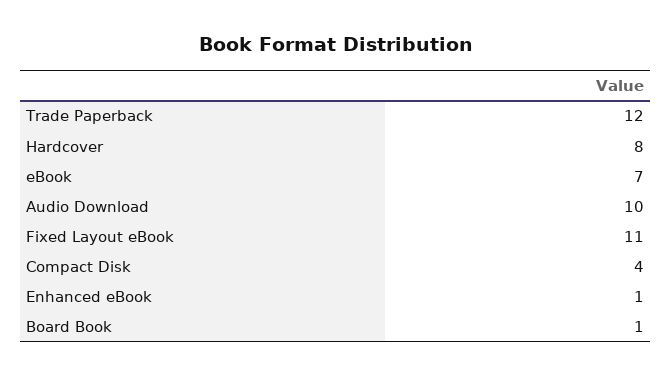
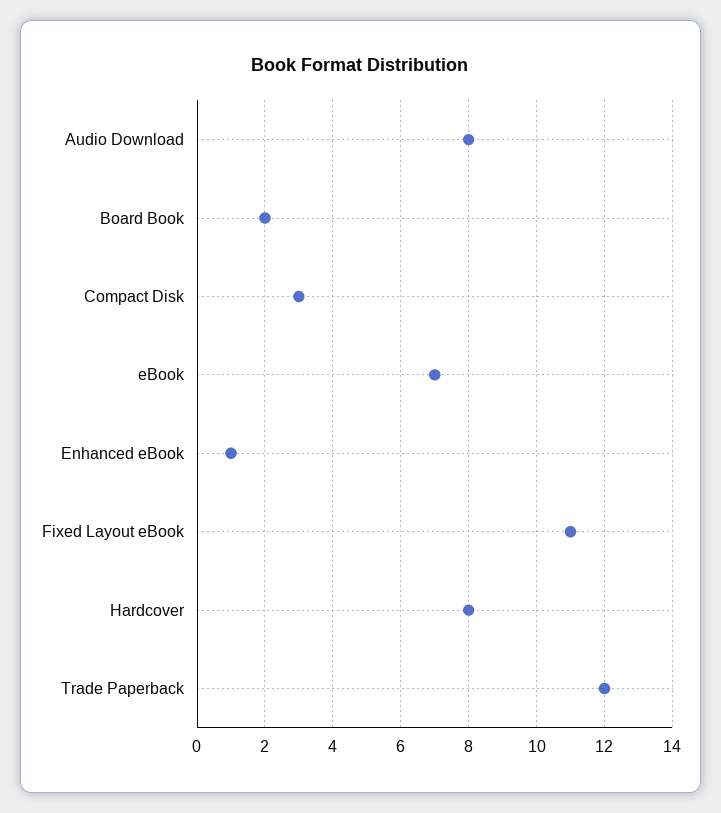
  {
    "Trade Paperback": 12,
    "Hardcover": 8,
    "eBook": 7,
-   "Audio Download": 10,
+   "Audio Download": 8,
    "Fixed Layout eBook": 11,
-   "Compact Disk": 4,
+   "Compact Disk": 3,
    "Enhanced eBook": 1,
-   "Board Book": 1
+   "Board Book": 2
  }

